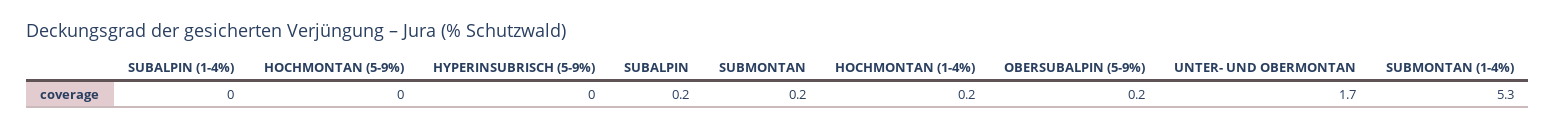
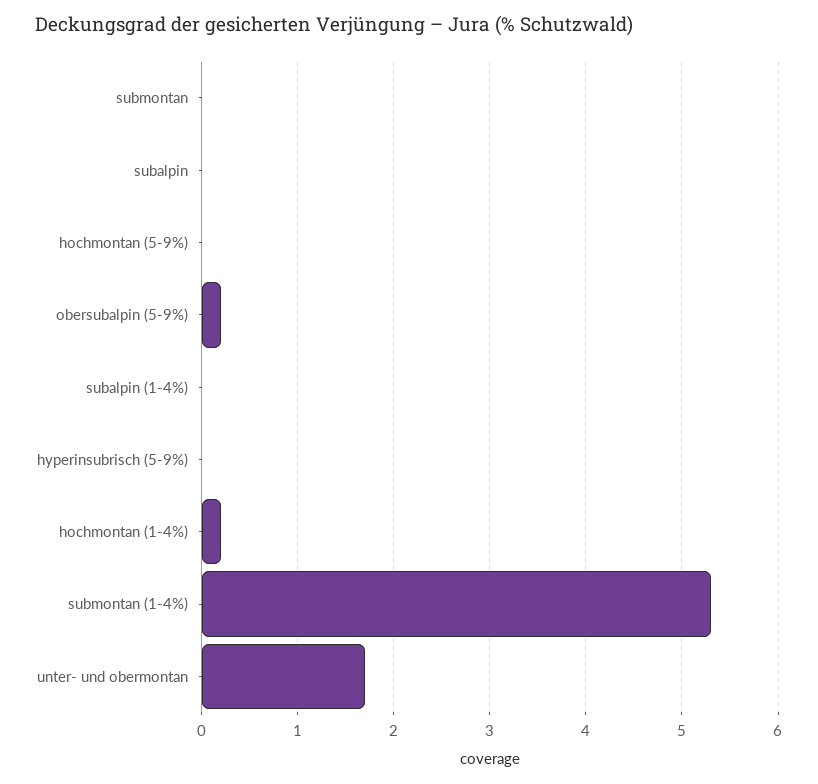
  {
    "SUBALPIN (1-4%)": 0,
    "HOCHMONTAN (5-9%)": 0,
    "HYPERINSUBRISCH (5-9%)": 0,
-   "SUBALPIN": 0.2,
+   "SUBALPIN": 0,
-   "SUBMONTAN": 0.2,
+   "SUBMONTAN": 0,
    "HOCHMONTAN (1-4%)": 0.2,
    "OBERSUBALPIN (5-9%)": 0.2,
    "UNTER- UND OBERMONTAN": 1.7,
    "SUBMONTAN (1-4%)": 5.3
  }

